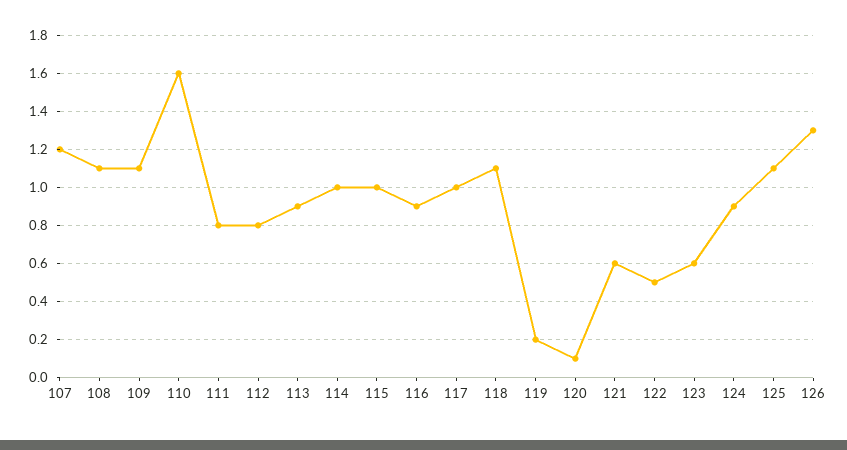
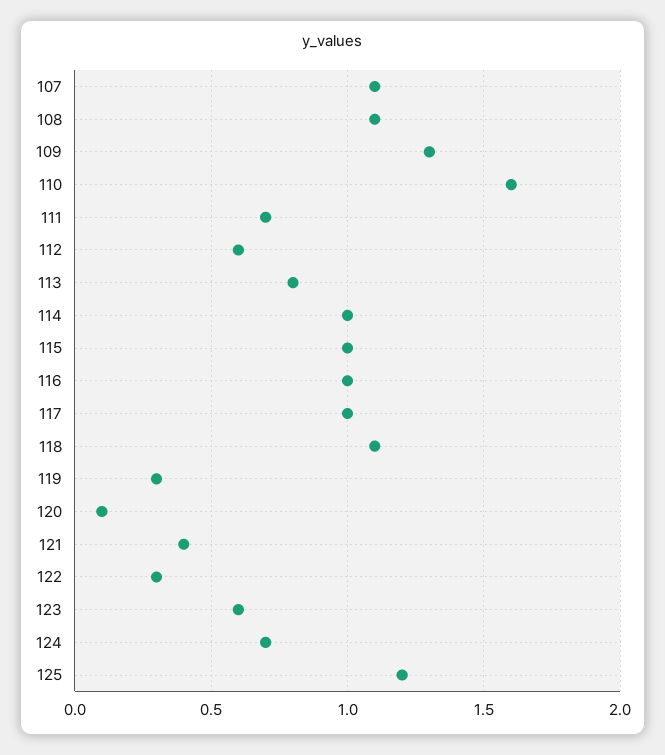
  {
-   "107": 1.2,
+   "107": 1.1,
    "108": 1.1,
-   "109": 1.1,
+   "109": 1.3,
    "110": 1.6,
-   "111": 0.8,
+   "111": 0.7,
-   "112": 0.8,
+   "112": 0.6,
-   "113": 0.9,
+   "113": 0.8,
    "114": 1,
    "115": 1,
-   "116": 0.9,
+   "116": 1,
    "117": 1,
    "118": 1.1,
-   "119": 0.2,
+   "119": 0.3,
    "120": 0.1,
-   "121": 0.6,
+   "121": 0.4,
-   "122": 0.5,
+   "122": 0.3,
    "123": 0.6,
-   "124": 0.9,
+   "124": 0.7,
-   "125": 1.1,
+   "125": 1.2
-   "126": 1.3
  }

